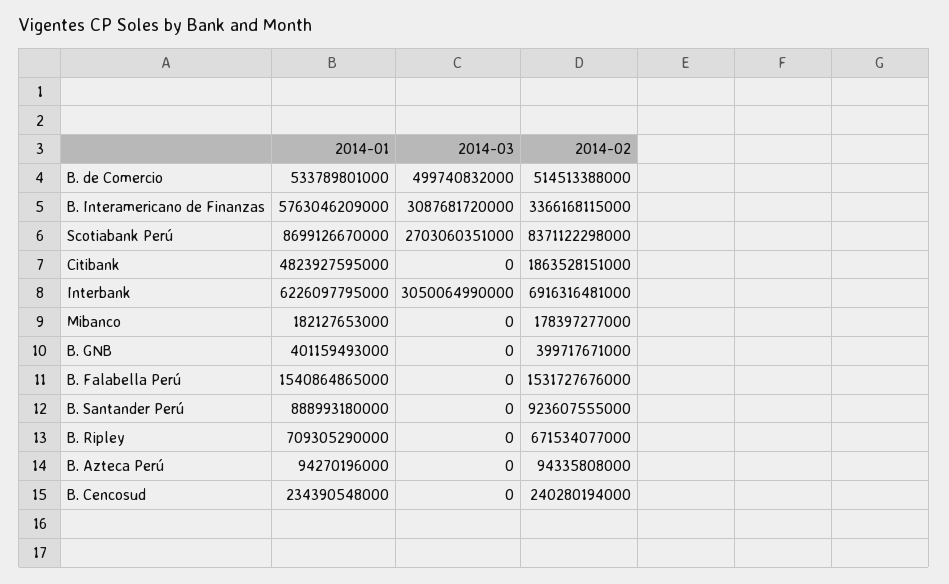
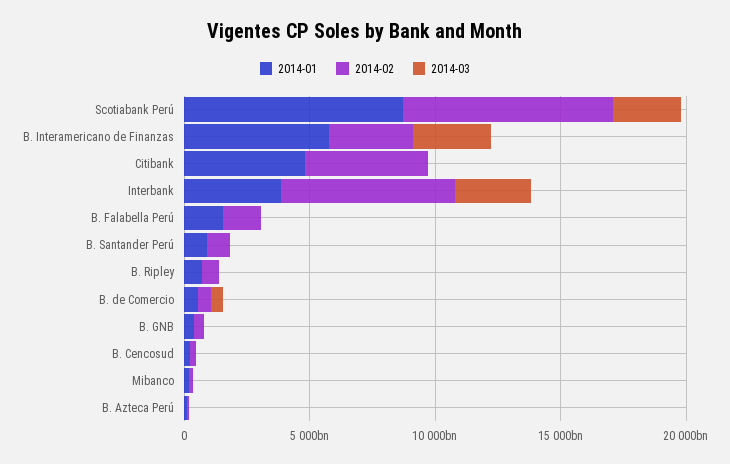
  {
    "2014-01": {
      "B. de Comercio": 533789801000,
      "B. Interamericano de Finanzas": 5763046209000,
      "Scotiabank Perú": 8699126670000,
      "Citibank": 4823927595000,
-     "Interbank": 6226097795000,
+     "Interbank": 4000000000000,
      "Mibanco": 182127653000,
      "B. GNB": 401159493000,
      "B. Falabella Perú": 1540864865000,
      "B. Santander Perú": 888993180000,
      "B. Ripley": 709305290000,
      "B. Azteca Perú": 94270196000,
      "B. Cencosud": 234390548000
    },
    "2014-03": {
      "B. de Comercio": 499740832000,
      "B. Interamericano de Finanzas": 3087681720000,
      "Scotiabank Perú": 2703060351000,
      "Citibank": 0,
      "Interbank": 3050064990000,
      "Mibanco": 0,
      "B. GNB": 0,
      "B. Falabella Perú": 0,
      "B. Santander Perú": 0,
      "B. Ripley": 0,
      "B. Azteca Perú": 0,
      "B. Cencosud": 0
    },
    "2014-02": {
      "B. de Comercio": 514513388000,
      "B. Interamericano de Finanzas": 3366168115000,
      "Scotiabank Perú": 8371122298000,
-     "Citibank": 1863528151000,
+     "Citibank": 5000000000000,
      "Interbank": 6916316481000,
      "Mibanco": 178397277000,
      "B. GNB": 399717671000,
      "B. Falabella Perú": 1531727676000,
      "B. Santander Perú": 923607555000,
      "B. Ripley": 671534077000,
      "B. Azteca Perú": 94335808000,
      "B. Cencosud": 240280194000
    }
  }

